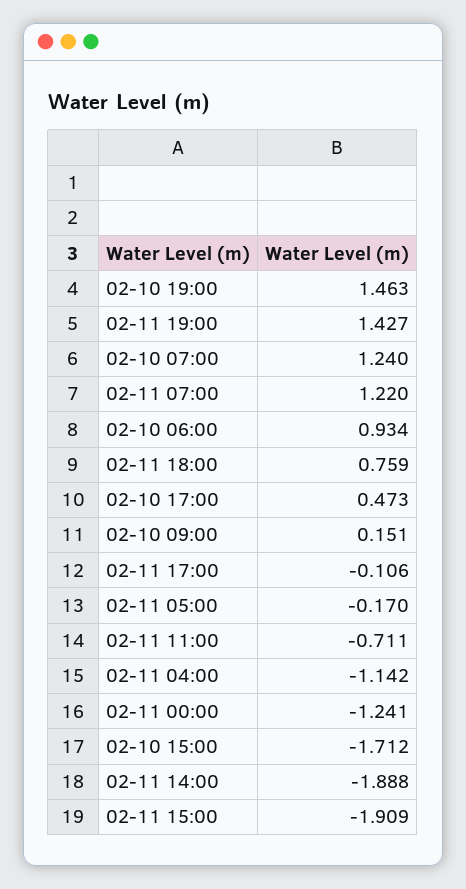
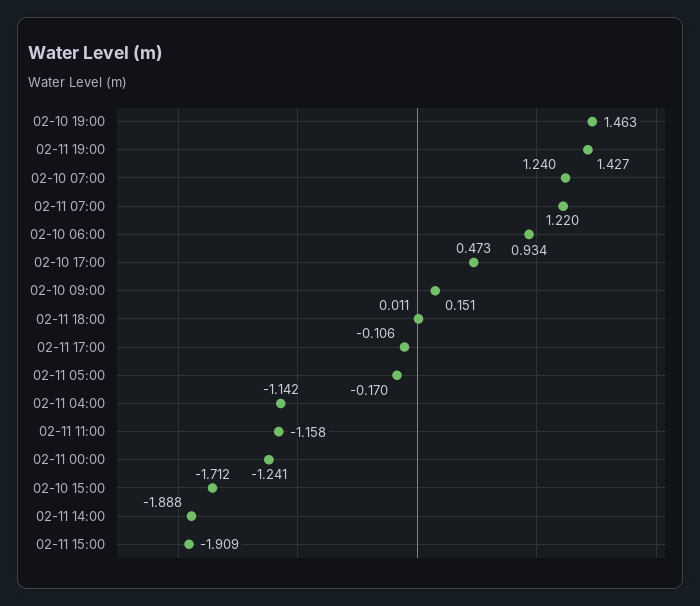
  {
    "02-10 19:00": 1.463,
    "02-11 19:00": 1.427,
    "02-10 07:00": 1.24,
    "02-11 07:00": 1.22,
    "02-10 06:00": 0.934,
-   "02-11 18:00": 0.759,
+   "02-11 18:00": 0.011,
    "02-10 17:00": 0.473,
    "02-10 09:00": 0.151,
    "02-11 17:00": -0.106,
    "02-11 05:00": -0.17,
-   "02-11 11:00": -0.711,
+   "02-11 11:00": -1.158,
    "02-11 04:00": -1.142,
    "02-11 00:00": -1.241,
    "02-10 15:00": -1.712,
    "02-11 14:00": -1.888,
    "02-11 15:00": -1.909
  }

